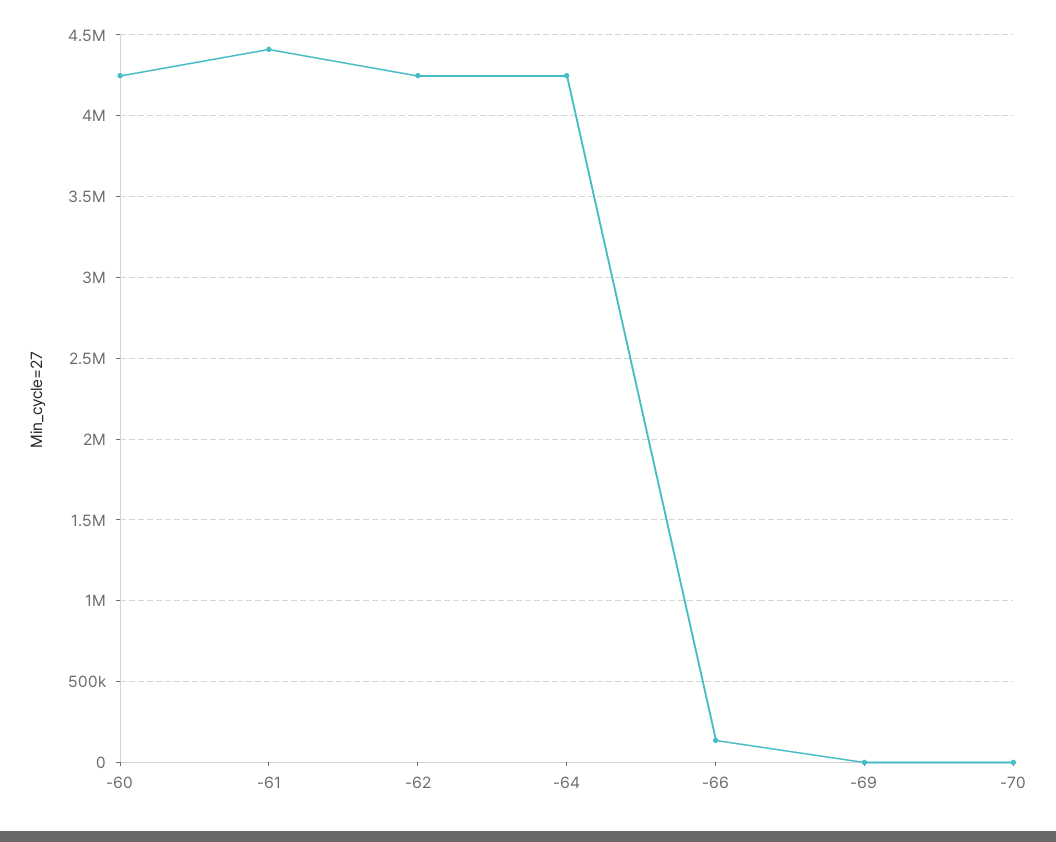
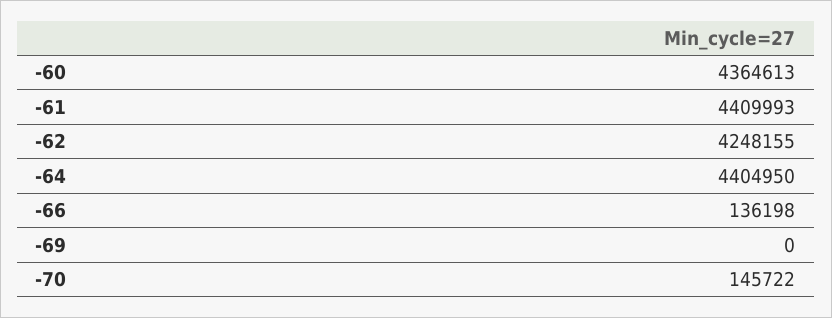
  {
-   "-60": 4250000,
+   "-60": 4364613,
    "-61": 4409993,
    "-62": 4248155,
-   "-64": 4250000,
+   "-64": 4404950,
    "-66": 136198,
    "-69": 0,
-   "-70": 0
+   "-70": 145722
  }

